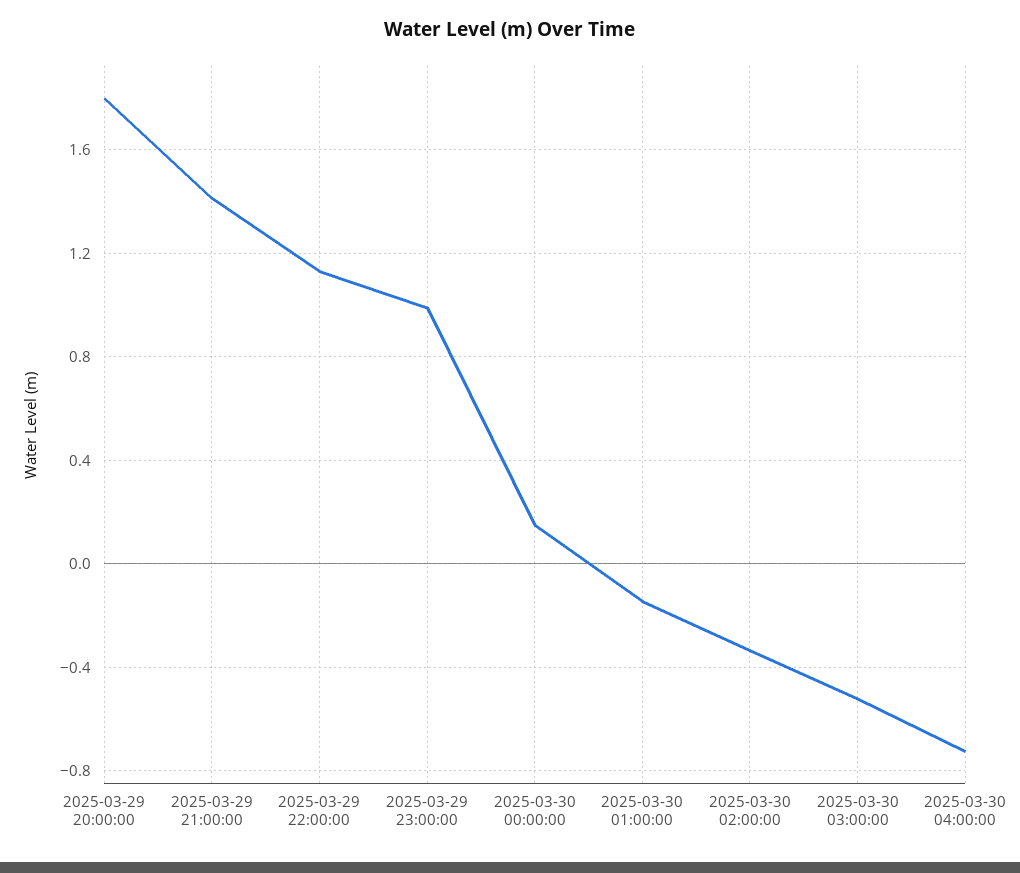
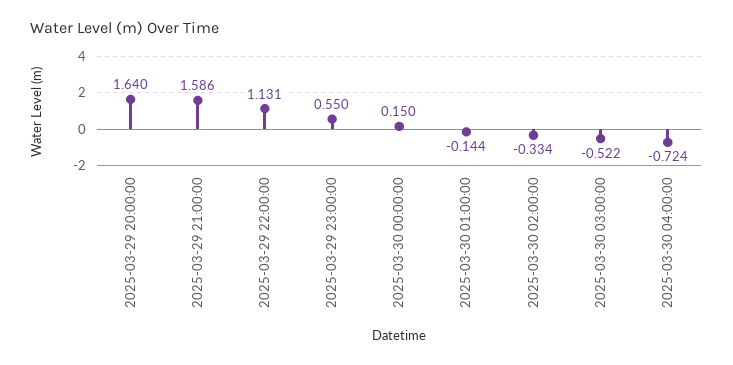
  {
-   "2025-03-29 20:00:00": 1.8,
+   "2025-03-29 20:00:00": 1.64,
-   "2025-03-29 21:00:00": 1.4,
+   "2025-03-29 21:00:00": 1.586,
    "2025-03-29 22:00:00": 1.131,
-   "2025-03-29 23:00:00": 1,
+   "2025-03-29 23:00:00": 0.55,
    "2025-03-30 00:00:00": 0.15,
    "2025-03-30 01:00:00": -0.144,
    "2025-03-30 02:00:00": -0.334,
    "2025-03-30 03:00:00": -0.522,
    "2025-03-30 04:00:00": -0.724
  }

